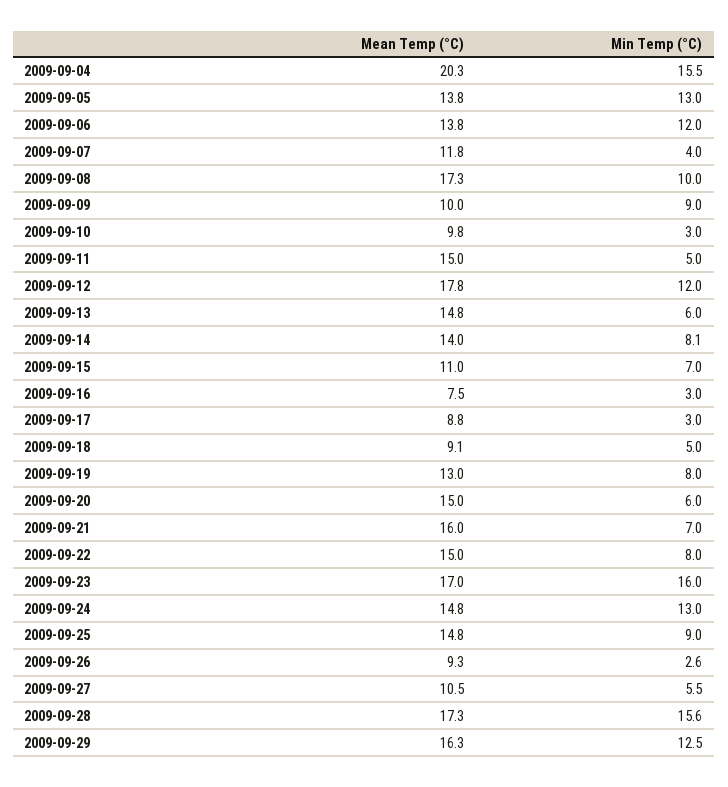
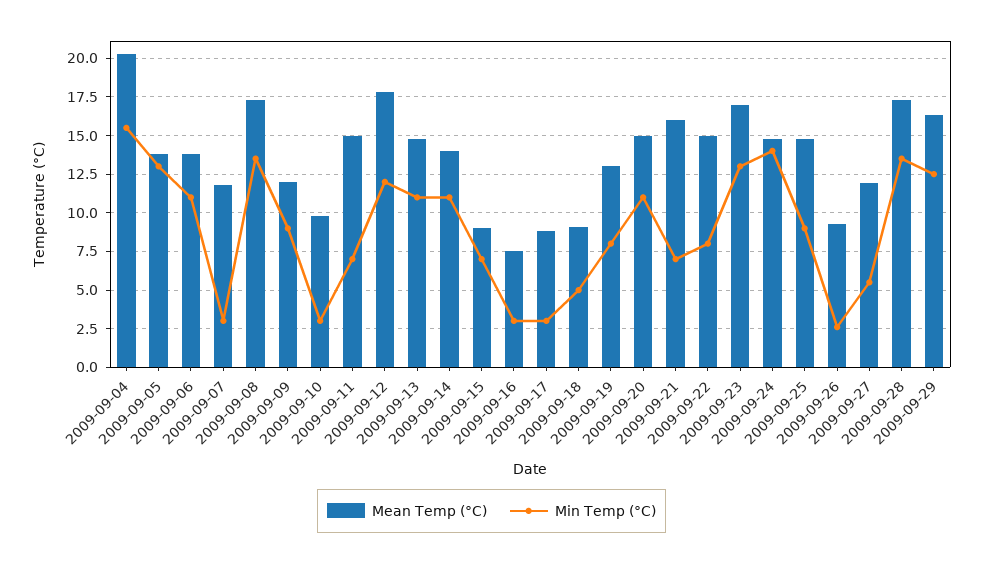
  {
    "Mean Temp (°C)": {
      "2009-09-04": 20.3,
      "2009-09-05": 13.8,
      "2009-09-06": 13.8,
      "2009-09-07": 11.8,
      "2009-09-08": 17.3,
-     "2009-09-09": 10,
+     "2009-09-09": 12,
      "2009-09-10": 9.8,
      "2009-09-11": 15,
      "2009-09-12": 17.8,
      "2009-09-13": 14.8,
      "2009-09-14": 14,
-     "2009-09-15": 11,
+     "2009-09-15": 9,
      "2009-09-16": 7.5,
      "2009-09-17": 8.8,
      "2009-09-18": 9.1,
      "2009-09-19": 13,
      "2009-09-20": 15,
      "2009-09-21": 16,
      "2009-09-22": 15,
      "2009-09-23": 17,
      "2009-09-24": 14.8,
      "2009-09-25": 14.8,
      "2009-09-26": 9.3,
-     "2009-09-27": 10.5,
+     "2009-09-27": 12,
      "2009-09-28": 17.3,
      "2009-09-29": 16.3
    },
    "Min Temp (°C)": {
      "2009-09-04": 15.5,
      "2009-09-05": 13,
-     "2009-09-06": 12,
+     "2009-09-06": 11,
-     "2009-09-07": 4,
+     "2009-09-07": 3,
-     "2009-09-08": 10,
+     "2009-09-08": 13.5,
      "2009-09-09": 9,
      "2009-09-10": 3,
-     "2009-09-11": 5,
+     "2009-09-11": 7,
      "2009-09-12": 12,
-     "2009-09-13": 6,
+     "2009-09-13": 11,
-     "2009-09-14": 8.1,
+     "2009-09-14": 11,
      "2009-09-15": 7,
      "2009-09-16": 3,
      "2009-09-17": 3,
      "2009-09-18": 5,
      "2009-09-19": 8,
-     "2009-09-20": 6,
+     "2009-09-20": 11,
      "2009-09-21": 7,
      "2009-09-22": 8,
-     "2009-09-23": 16,
+     "2009-09-23": 13,
-     "2009-09-24": 13,
+     "2009-09-24": 14,
      "2009-09-25": 9,
      "2009-09-26": 2.6,
      "2009-09-27": 5.5,
-     "2009-09-28": 15.6,
+     "2009-09-28": 13.5,
      "2009-09-29": 12.5
    }
  }

